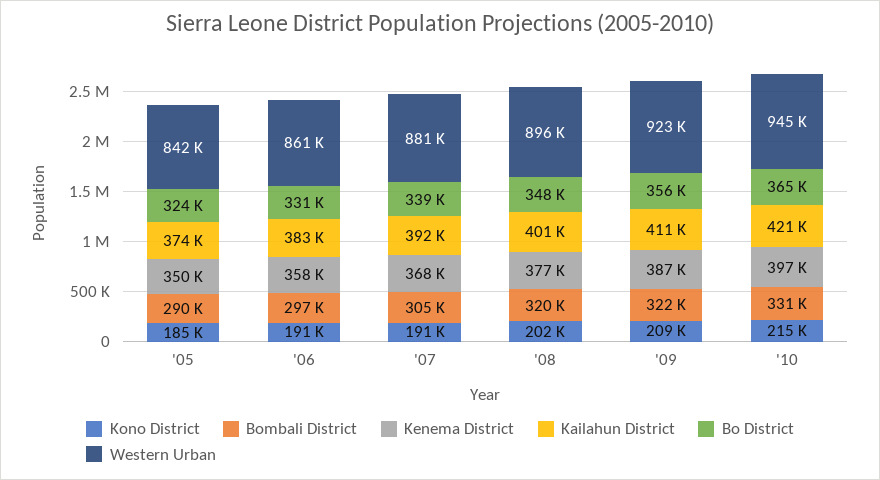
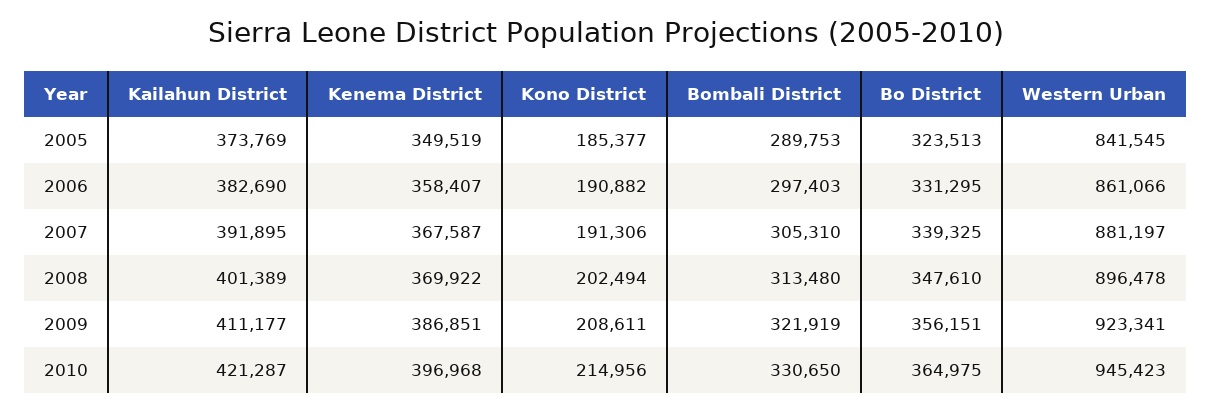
  {
    "Kono District": {
      "'05": 185377,
      "'06": 190882,
      "'07": 191306,
      "'08": 202494,
      "'09": 208611,
      "'10": 214956
    },
    "Bombali District": {
      "'05": 289753,
      "'06": 297403,
      "'07": 305310,
-     "'08": 320000,
+     "'08": 313480,
      "'09": 321919,
      "'10": 330650
    },
    "Kenema District": {
      "'05": 349519,
      "'06": 358407,
      "'07": 367587,
-     "'08": 377000,
+     "'08": 369922,
      "'09": 386851,
      "'10": 396968
    },
    "Kailahun District": {
      "'05": 373769,
      "'06": 382690,
      "'07": 391895,
      "'08": 401389,
      "'09": 411177,
      "'10": 421287
    },
    "Bo District": {
      "'05": 323513,
      "'06": 331295,
      "'07": 339325,
      "'08": 347610,
      "'09": 356151,
      "'10": 364975
    },
    "Western Urban": {
      "'05": 841545,
      "'06": 861066,
      "'07": 881197,
      "'08": 896478,
      "'09": 923341,
      "'10": 945423
    }
  }

